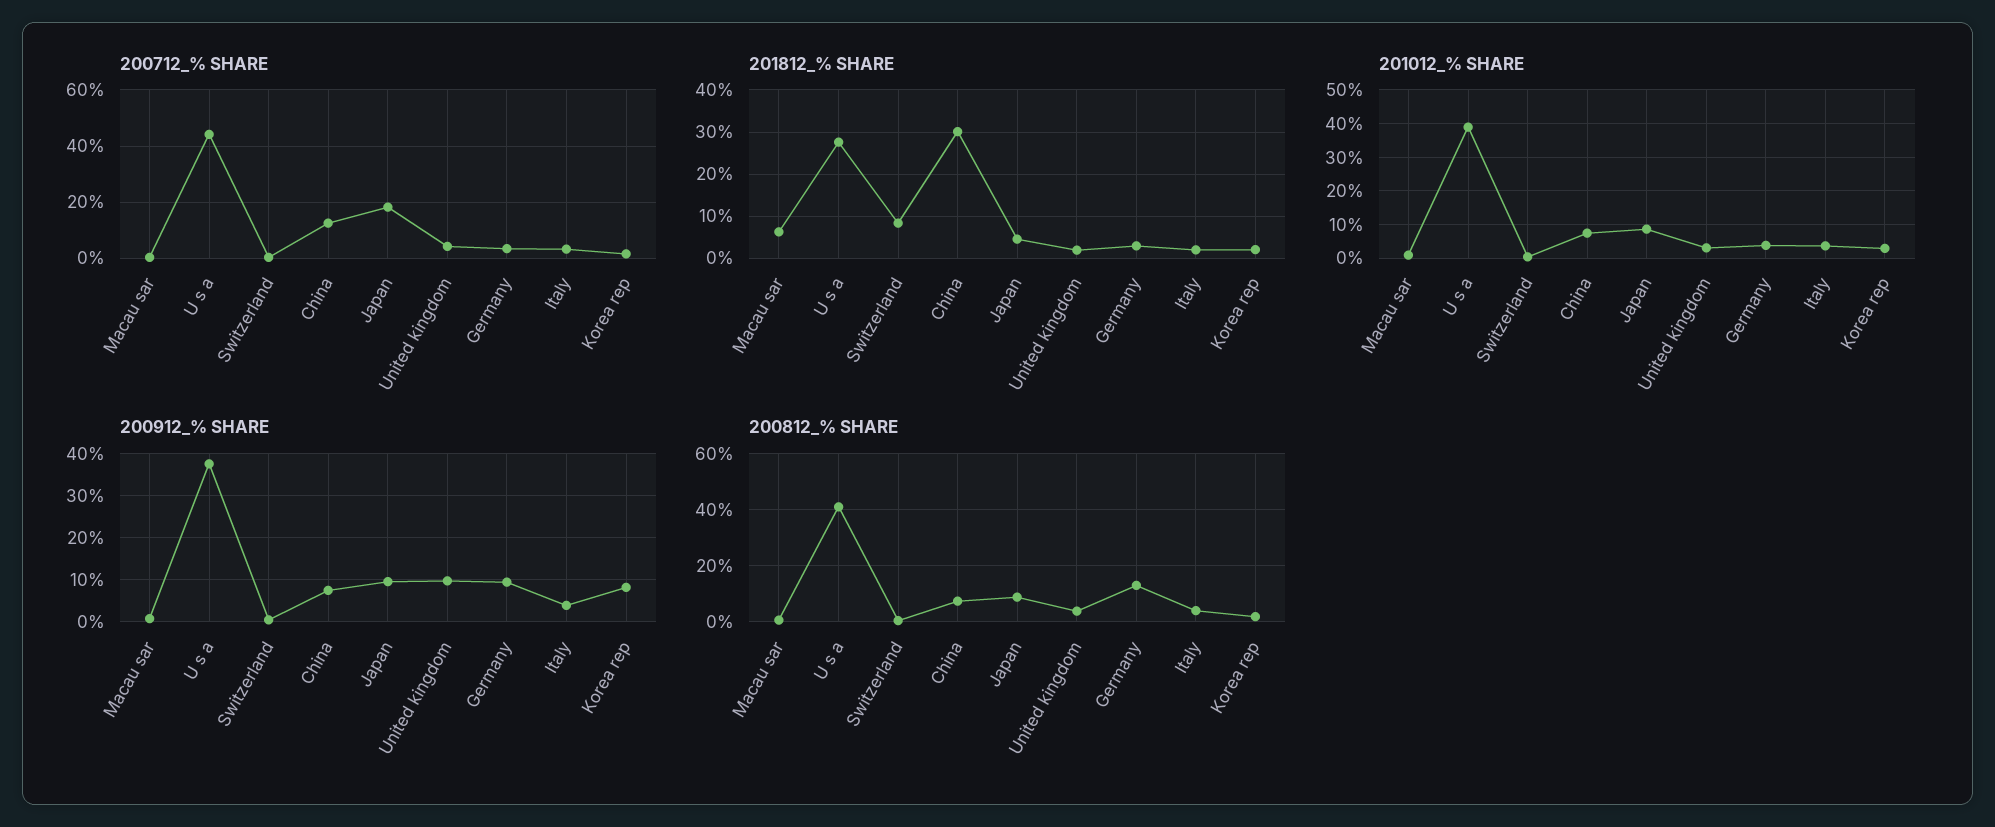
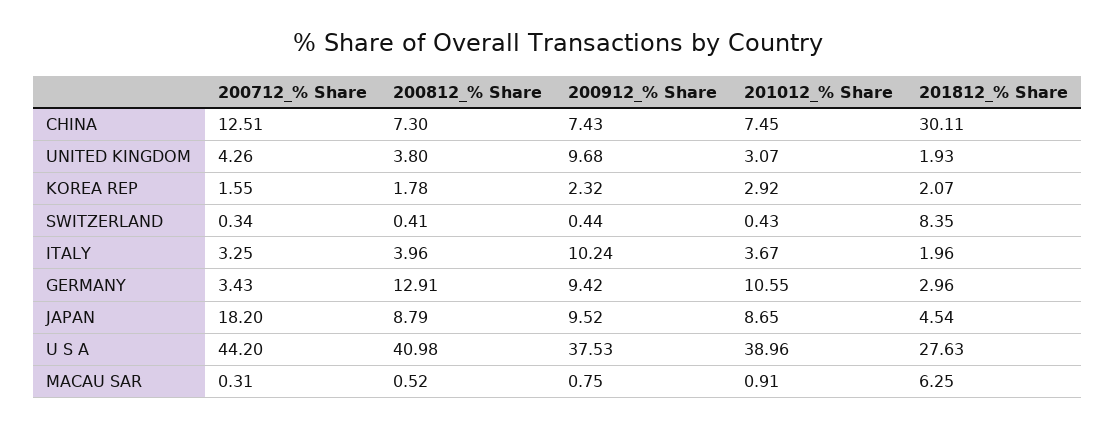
  {
    "200712_% SHARE": {
      "Macau sar": 0.31,
      "U s a": 44.2,
      "Switzerland": 0.34,
      "China": 12.51,
      "Japan": 18.2,
      "United kingdom": 4.26,
      "Germany": 3.43,
      "Italy": 3.25,
      "Korea rep": 1.55
    },
    "201812_% SHARE": {
      "Macau sar": 6.25,
      "U s a": 27.63,
      "Switzerland": 8.35,
      "China": 30.11,
      "Japan": 4.54,
      "United kingdom": 1.93,
      "Germany": 2.96,
      "Italy": 1.96,
      "Korea rep": 2.07
    },
    "201012_% SHARE": {
      "Macau sar": 0.91,
      "U s a": 38.96,
      "Switzerland": 0.43,
      "China": 7.45,
      "Japan": 8.65,
      "United kingdom": 3.07,
-     "Germany": 4,
+     "Germany": 10.55,
      "Italy": 3.67,
      "Korea rep": 2.92
    },
    "200912_% SHARE": {
      "Macau sar": 0.75,
      "U s a": 37.53,
      "Switzerland": 0.44,
      "China": 7.43,
      "Japan": 9.52,
      "United kingdom": 9.68,
      "Germany": 9.42,
-     "Italy": 4,
+     "Italy": 10.24,
-     "Korea rep": 8
+     "Korea rep": 2.32
    },
    "200812_% SHARE": {
      "Macau sar": 0.52,
      "U s a": 40.98,
      "Switzerland": 0.41,
      "China": 7.3,
      "Japan": 8.79,
      "United kingdom": 3.8,
      "Germany": 12.91,
      "Italy": 3.96,
      "Korea rep": 1.78
    }
  }

